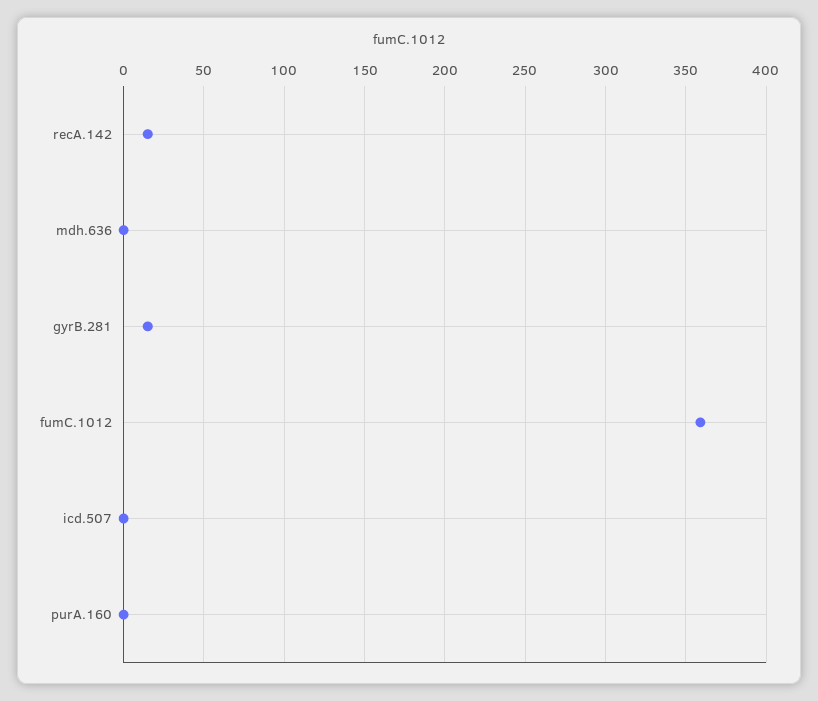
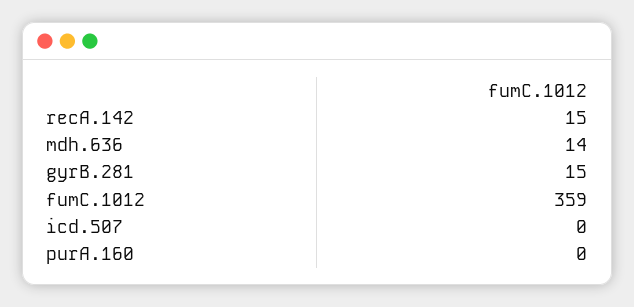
  {
    "recA.142": 15,
-   "mdh.636": 0,
+   "mdh.636": 14,
    "gyrB.281": 15,
    "fumC.1012": 359,
    "icd.507": 0,
    "purA.160": 0
  }

